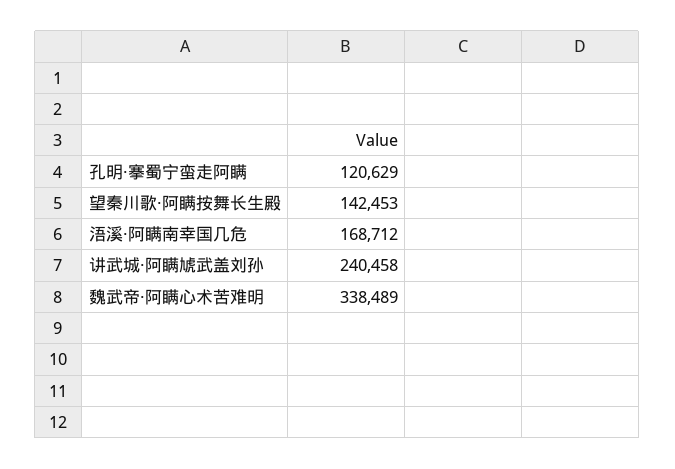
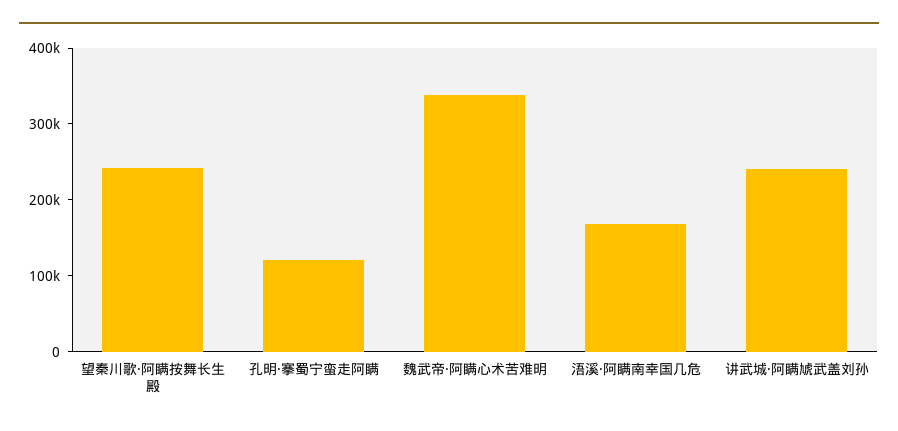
  {
    "孔明·搴蜀宁蛮走阿瞒": 120629,
-   "望秦川歌·阿瞒按舞长生殿": 142453,
+   "望秦川歌·阿瞒按舞长生殿": 240000,
    "浯溪·阿瞒南幸国几危": 168712,
    "讲武城·阿瞒虓武盖刘孙": 240458,
    "魏武帝·阿瞒心术苦难明": 338489
  }

